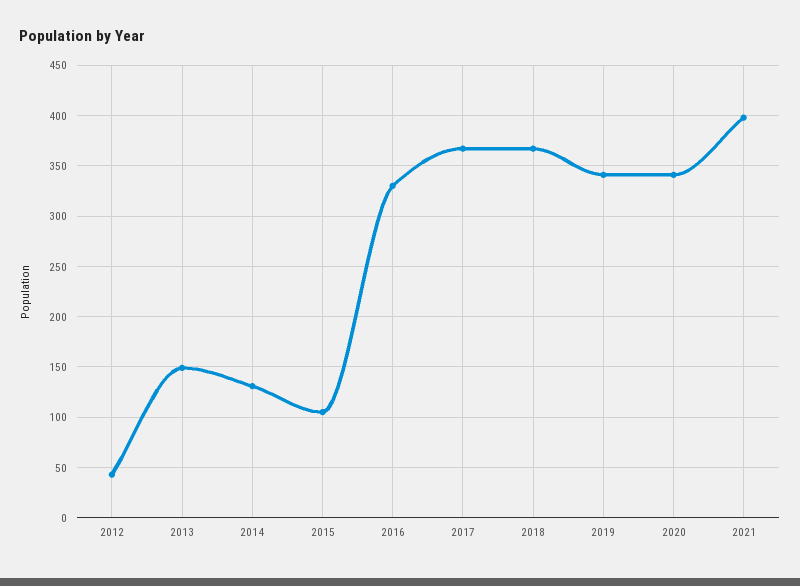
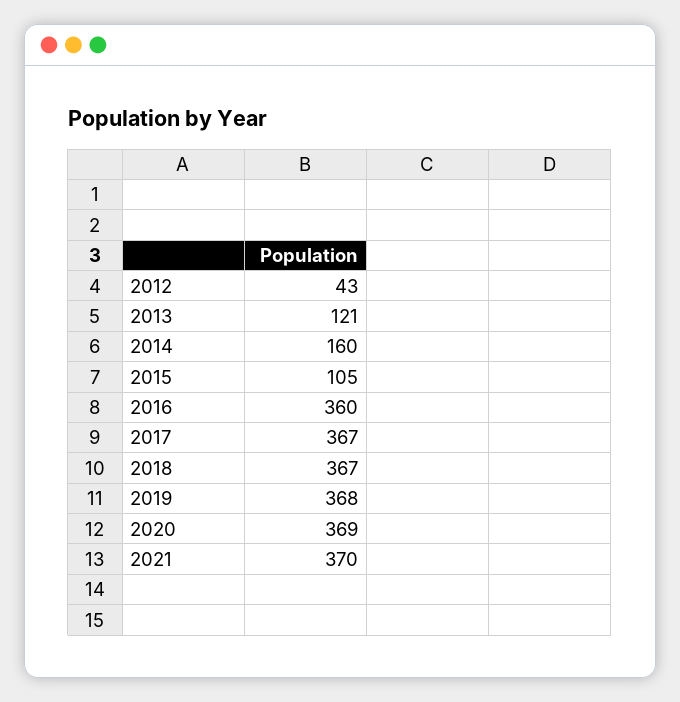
  {
    "2012": 43,
-   "2013": 150,
+   "2013": 121,
-   "2014": 130,
+   "2014": 160,
    "2015": 105,
-   "2016": 330,
+   "2016": 360,
    "2017": 367,
    "2018": 367,
-   "2019": 340,
+   "2019": 368,
-   "2020": 340,
+   "2020": 369,
-   "2021": 400
+   "2021": 370
  }

